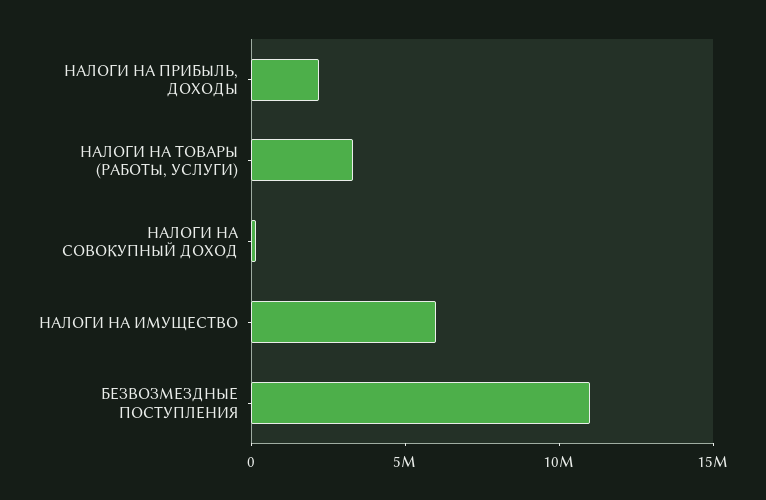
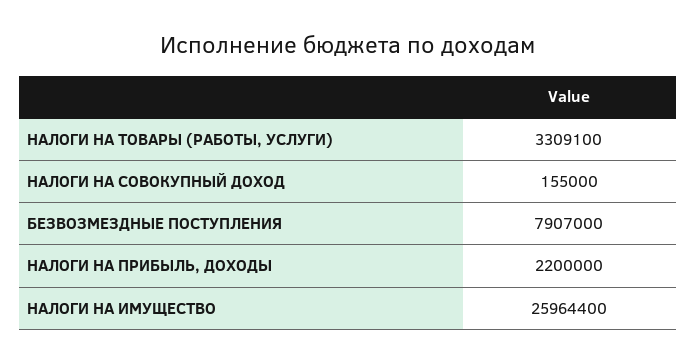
  {
    "НАЛОГИ НА ПРИБЫЛЬ, ДОХОДЫ": 2200000,
    "НАЛОГИ НА ТОВАРЫ (РАБОТЫ, УСЛУГИ)": 3309100,
    "НАЛОГИ НА СОВОКУПНЫЙ ДОХОД": 155000,
-   "НАЛОГИ НА ИМУЩЕСТВО": 6000000,
+   "НАЛОГИ НА ИМУЩЕСТВО": 25964400,
-   "БЕЗВОЗМЕЗДНЫЕ ПОСТУПЛЕНИЯ": 11000000
+   "БЕЗВОЗМЕЗДНЫЕ ПОСТУПЛЕНИЯ": 7907000
  }

